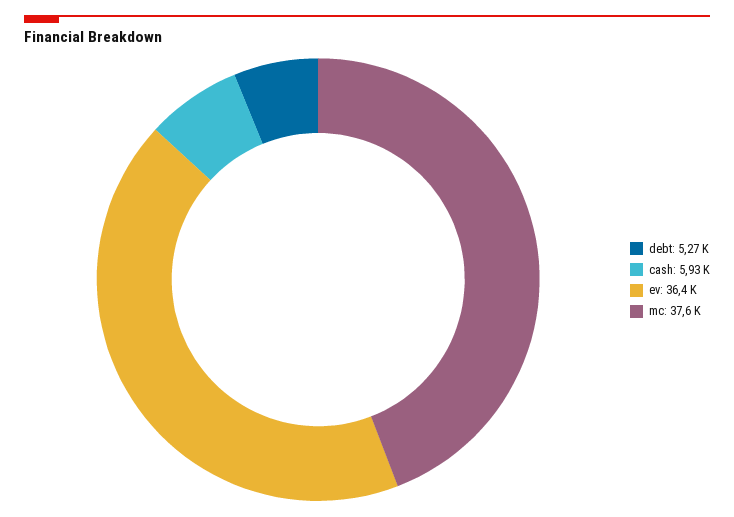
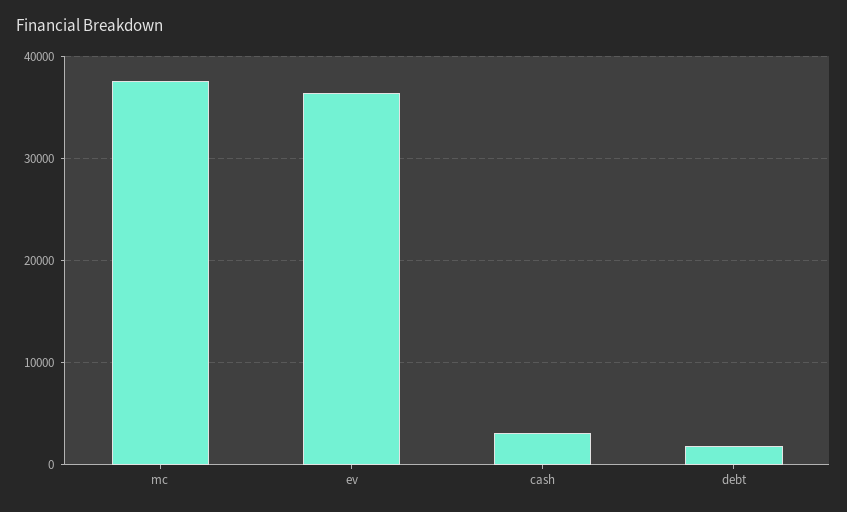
  {
-   "debt": 5270,
+   "debt": 2000,
-   "cash": 5930,
+   "cash": 3000,
    "ev": 36400,
    "mc": 37600
  }

